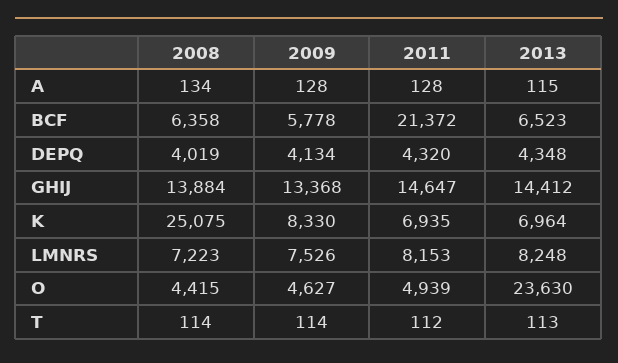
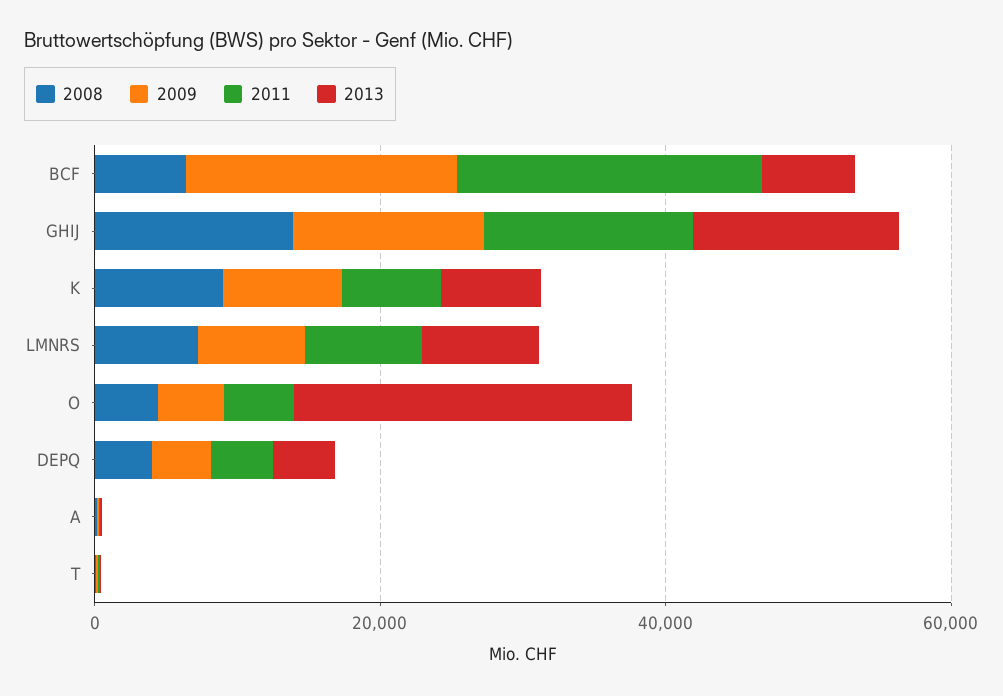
  {
    "2008": {
      "A": 134,
      "BCF": 6358,
      "DEPQ": 4019,
      "GHIJ": 13884,
-     "K": 25075,
+     "K": 10000,
      "LMNRS": 7223,
      "O": 4415,
      "T": 114
    },
    "2009": {
      "A": 128,
-     "BCF": 5778,
+     "BCF": 20000,
      "DEPQ": 4134,
      "GHIJ": 13368,
      "K": 8330,
      "LMNRS": 7526,
      "O": 4627,
      "T": 114
    },
    "2011": {
      "A": 128,
      "BCF": 21372,
      "DEPQ": 4320,
      "GHIJ": 14647,
      "K": 6935,
      "LMNRS": 8153,
      "O": 4939,
      "T": 112
    },
    "2013": {
      "A": 115,
      "BCF": 6523,
      "DEPQ": 4348,
      "GHIJ": 14412,
      "K": 6964,
      "LMNRS": 8248,
      "O": 23630,
      "T": 113
    }
  }

